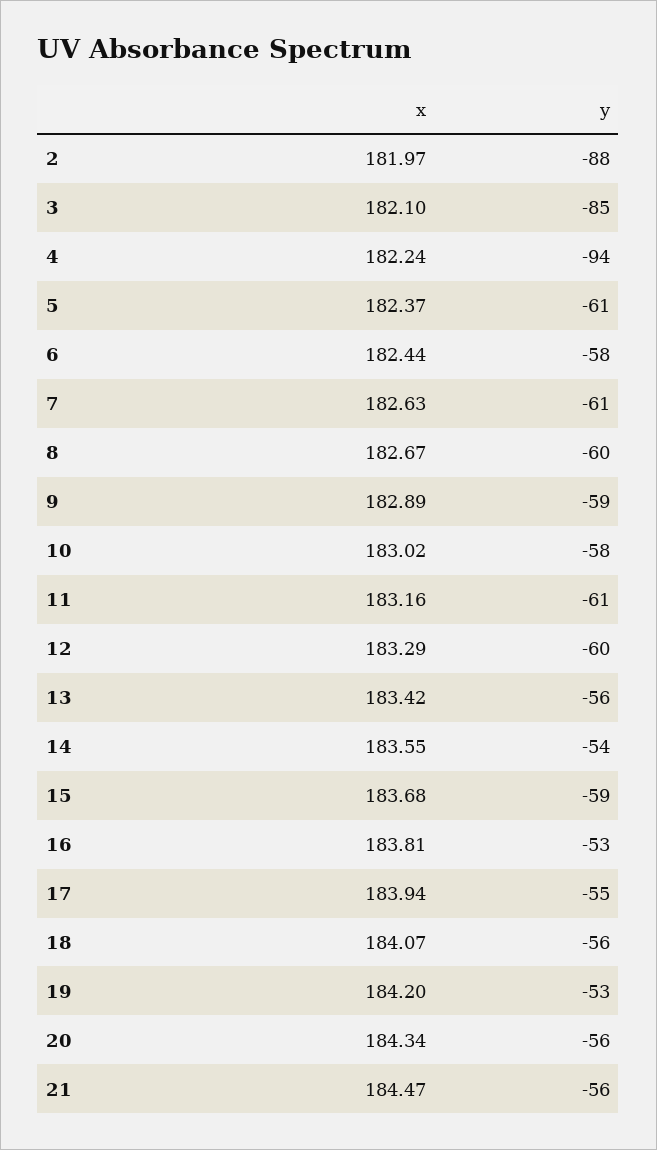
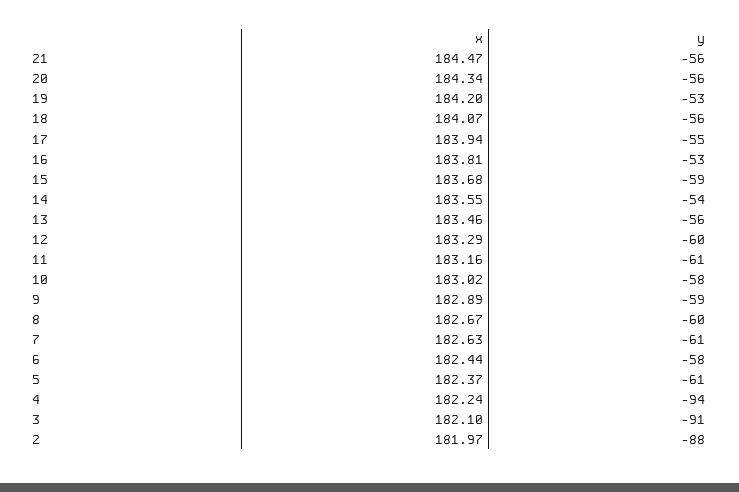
  {
    "x": {
      "2": 181.97,
      "3": 182.1,
      "4": 182.24,
      "5": 182.37,
      "6": 182.44,
      "7": 182.63,
      "8": 182.67,
      "9": 182.89,
      "10": 183.02,
      "11": 183.16,
      "12": 183.29,
-     "13": 183.42,
+     "13": 183.46,
      "14": 183.55,
      "15": 183.68,
      "16": 183.81,
      "17": 183.94,
      "18": 184.07,
      "19": 184.2,
      "20": 184.34,
      "21": 184.47
    },
    "y": {
      "2": -88,
-     "3": -85,
+     "3": -91,
      "4": -94,
      "5": -61,
      "6": -58,
      "7": -61,
      "8": -60,
      "9": -59,
      "10": -58,
      "11": -61,
      "12": -60,
      "13": -56,
      "14": -54,
      "15": -59,
      "16": -53,
      "17": -55,
      "18": -56,
      "19": -53,
      "20": -56,
      "21": -56
    }
  }

